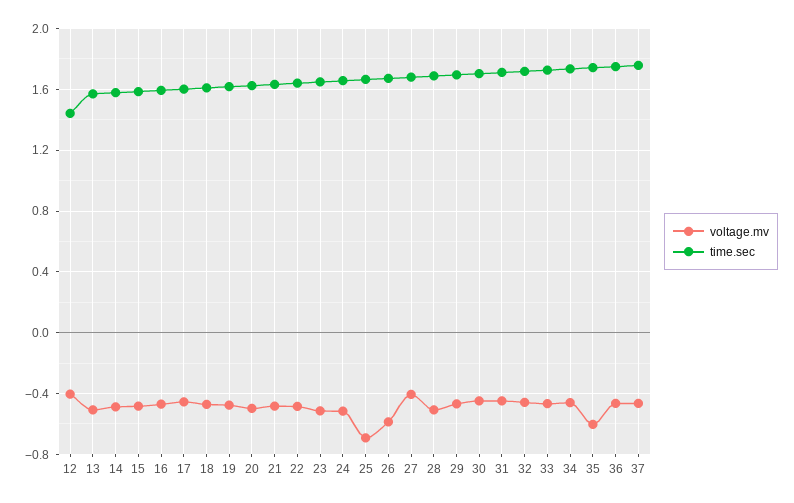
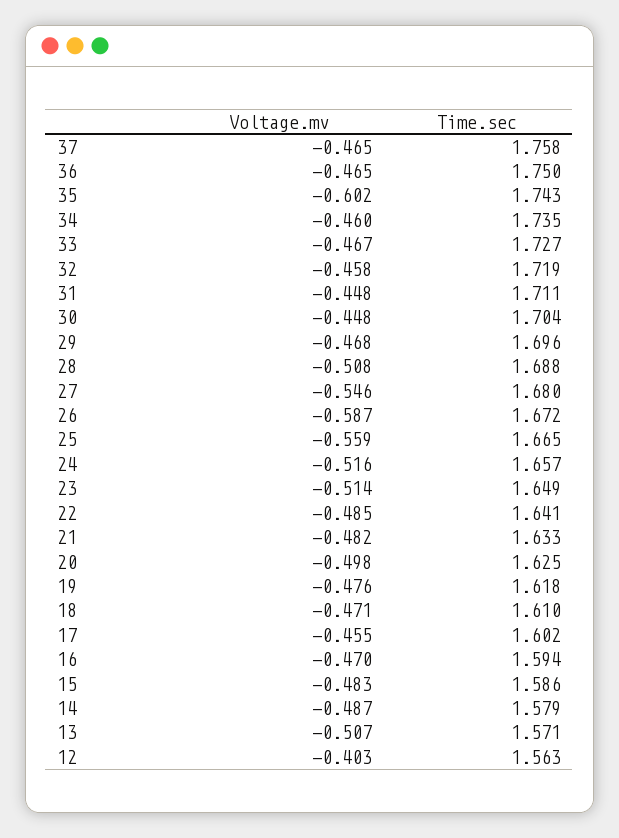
  {
    "voltage.mv": {
      "12": -0.403,
      "13": -0.507,
      "14": -0.487,
      "15": -0.483,
      "16": -0.47,
      "17": -0.455,
      "18": -0.471,
      "19": -0.476,
      "20": -0.498,
      "21": -0.482,
      "22": -0.485,
      "23": -0.514,
      "24": -0.516,
-     "25": -0.7,
+     "25": -0.559,
      "26": -0.587,
-     "27": -0.4,
+     "27": -0.546,
      "28": -0.508,
      "29": -0.468,
      "30": -0.448,
      "31": -0.448,
      "32": -0.458,
      "33": -0.467,
      "34": -0.46,
      "35": -0.602,
      "36": -0.465,
      "37": -0.465
    },
    "time.sec": {
-     "12": 1.45,
+     "12": 1.563,
      "13": 1.571,
      "14": 1.579,
      "15": 1.586,
      "16": 1.594,
      "17": 1.602,
      "18": 1.61,
      "19": 1.618,
      "20": 1.625,
      "21": 1.633,
      "22": 1.641,
      "23": 1.649,
      "24": 1.657,
      "25": 1.665,
      "26": 1.672,
      "27": 1.68,
      "28": 1.688,
      "29": 1.696,
      "30": 1.704,
      "31": 1.711,
      "32": 1.719,
      "33": 1.727,
      "34": 1.735,
      "35": 1.743,
      "36": 1.75,
      "37": 1.758
    }
  }

